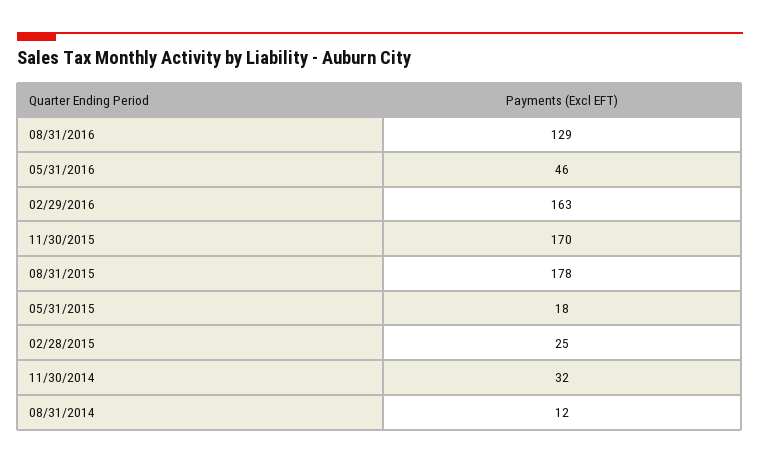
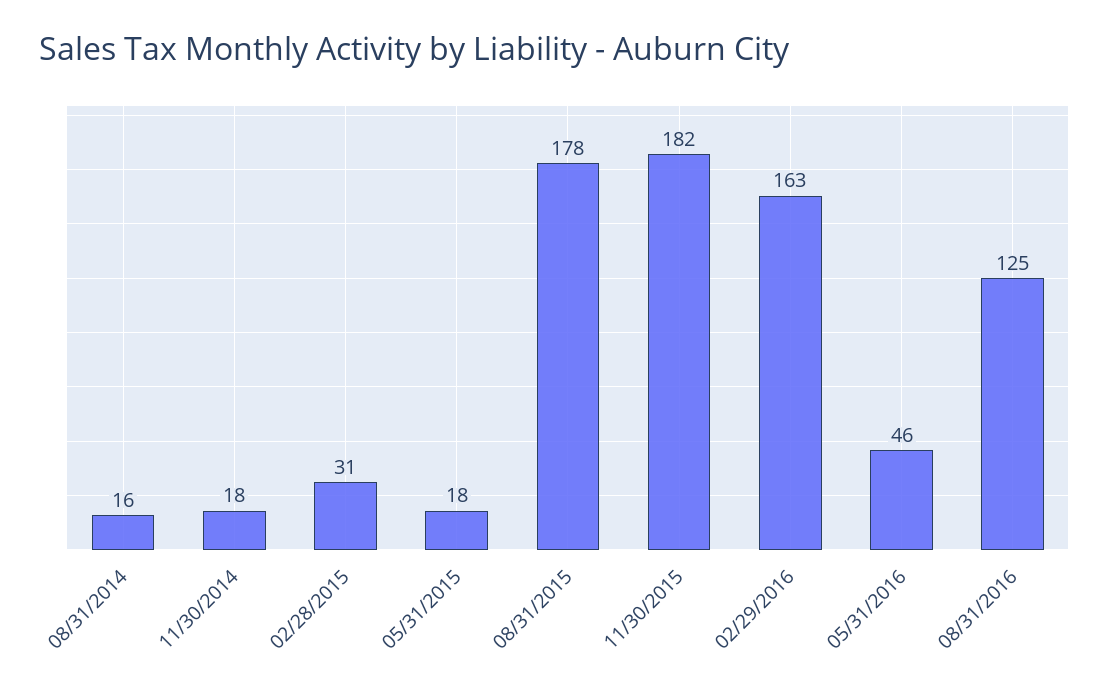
  {
-   "08/31/2016": 129,
+   "08/31/2016": 125,
    "05/31/2016": 46,
    "02/29/2016": 163,
-   "11/30/2015": 170,
+   "11/30/2015": 182,
    "08/31/2015": 178,
    "05/31/2015": 18,
-   "02/28/2015": 25,
+   "02/28/2015": 31,
-   "11/30/2014": 32,
+   "11/30/2014": 18,
-   "08/31/2014": 12
+   "08/31/2014": 16
  }

